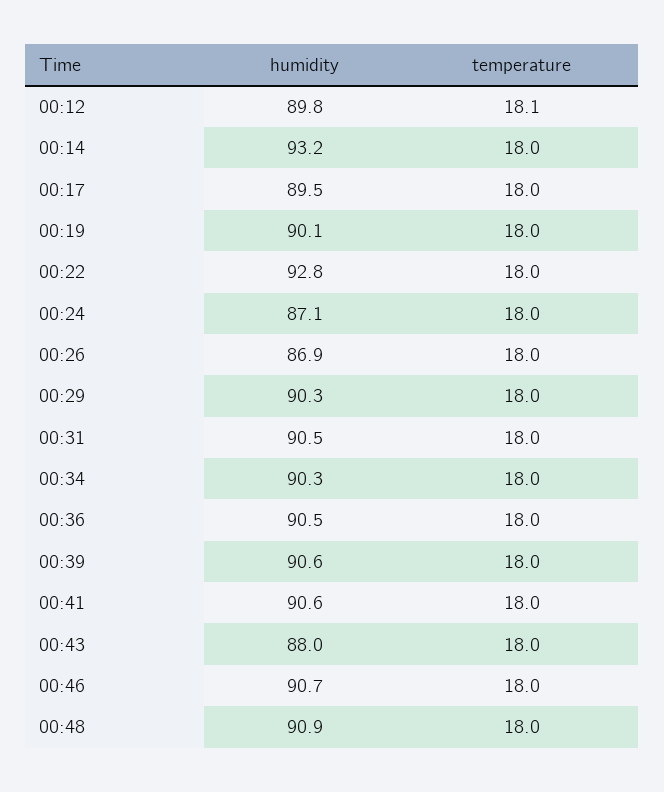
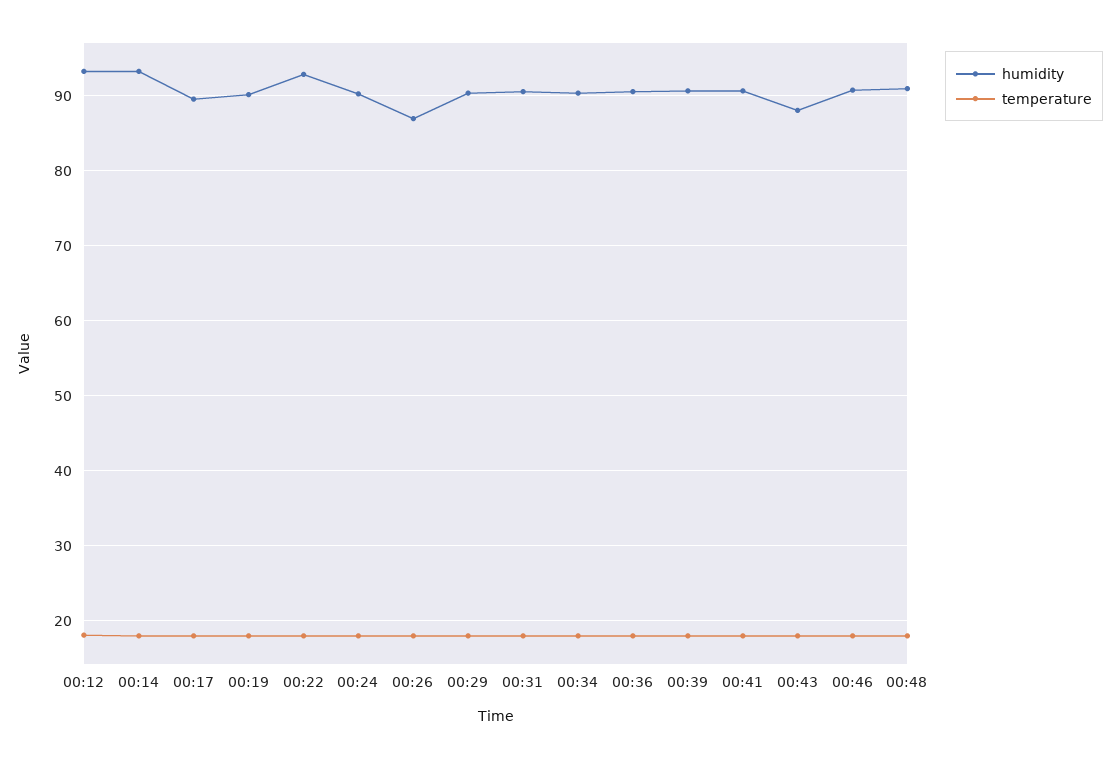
  {
    "humidity": {
-     "00:12": 89.8,
+     "00:12": 93,
      "00:14": 93.2,
      "00:17": 89.5,
      "00:19": 90.1,
      "00:22": 92.8,
-     "00:24": 87.1,
+     "00:24": 90,
      "00:26": 86.9,
      "00:29": 90.3,
      "00:31": 90.5,
      "00:34": 90.3,
      "00:36": 90.5,
      "00:39": 90.6,
      "00:41": 90.6,
      "00:43": 88,
      "00:46": 90.7,
      "00:48": 90.9
    },
    "temperature": {
      "00:12": 18.1,
      "00:14": 18,
      "00:17": 18,
      "00:19": 18,
      "00:22": 18,
      "00:24": 18,
      "00:26": 18,
      "00:29": 18,
      "00:31": 18,
      "00:34": 18,
      "00:36": 18,
      "00:39": 18,
      "00:41": 18,
      "00:43": 18,
      "00:46": 18,
      "00:48": 18
    }
  }

